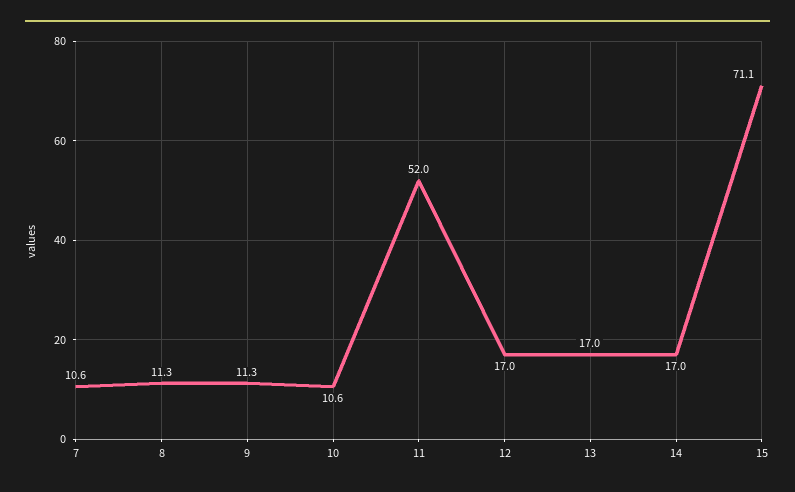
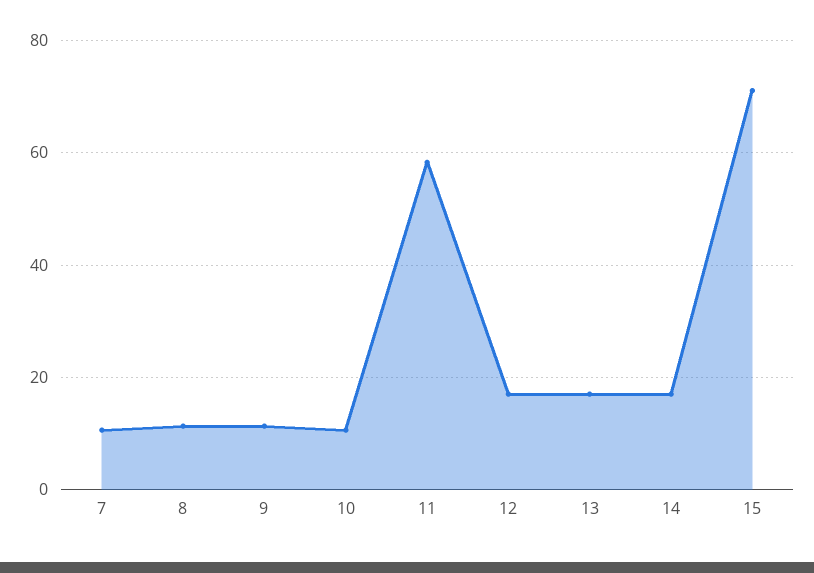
  {
    "7": 10.6,
    "8": 11.3,
    "9": 11.3,
    "10": 10.6,
-   "11": 52,
+   "11": 58,
    "12": 17,
    "13": 17,
    "14": 17,
    "15": 71.1
  }

